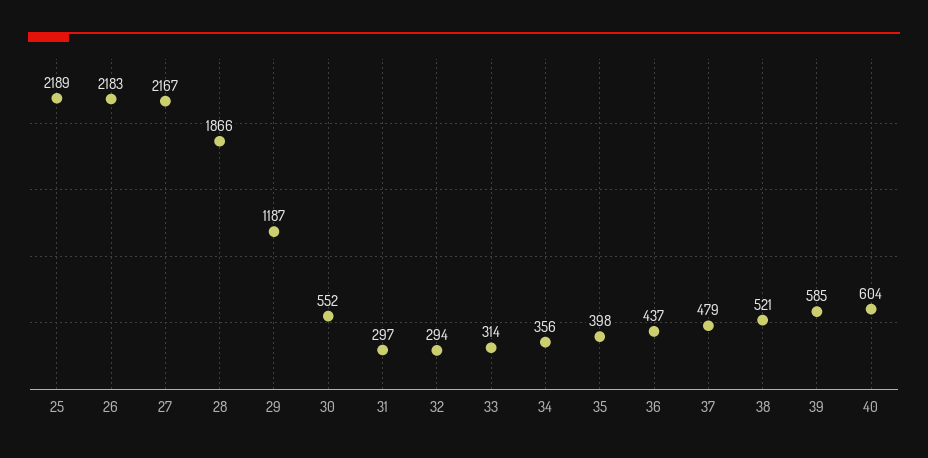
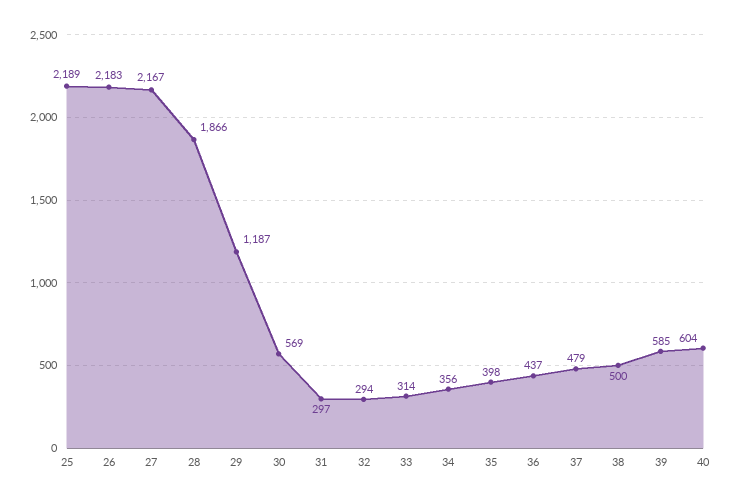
  {
    "25": 2189,
    "26": 2183,
    "27": 2167,
    "28": 1866,
    "29": 1187,
-   "30": 552,
+   "30": 569,
    "31": 297,
    "32": 294,
    "33": 314,
    "34": 356,
    "35": 398,
    "36": 437,
    "37": 479,
-   "38": 521,
+   "38": 500,
    "39": 585,
    "40": 604
  }

